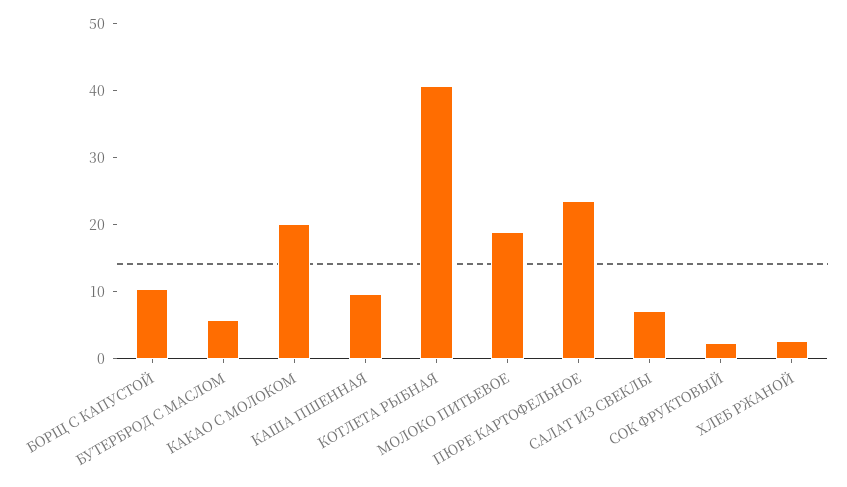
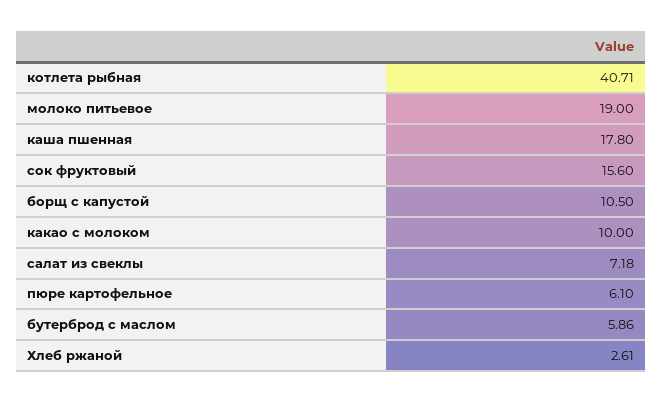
  {
    "БОРЩ С КАПУСТОЙ": 10.5,
    "БУТЕРБРОД С МАСЛОМ": 5.86,
-   "КАКАО С МОЛОКОМ": 20,
+   "КАКАО С МОЛОКОМ": 10,
-   "КАША ПШЕННАЯ": 10,
+   "КАША ПШЕННАЯ": 17.8,
    "КОТЛЕТА РЫБНАЯ": 40.71,
    "МОЛОКО ПИТЬЕВОЕ": 19,
-   "ПЮРЕ КАРТОФЕЛЬНОЕ": 24,
+   "ПЮРЕ КАРТОФЕЛЬНОЕ": 6.1,
    "САЛАТ ИЗ СВЕКЛЫ": 7.18,
-   "СОК ФРУКТОВЫЙ": 2,
+   "СОК ФРУКТОВЫЙ": 15.6,
    "ХЛЕБ РЖАНОЙ": 2.61
  }

